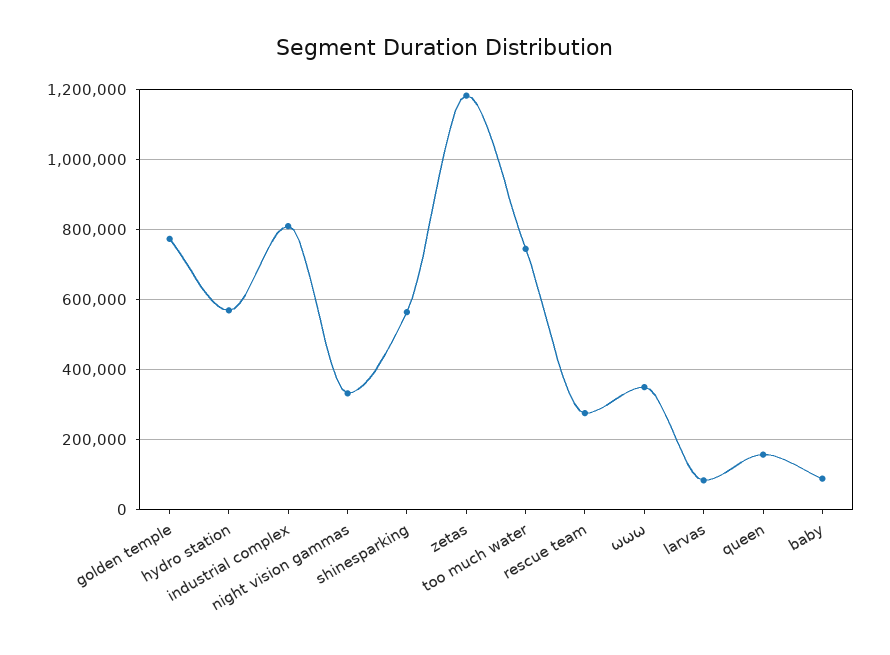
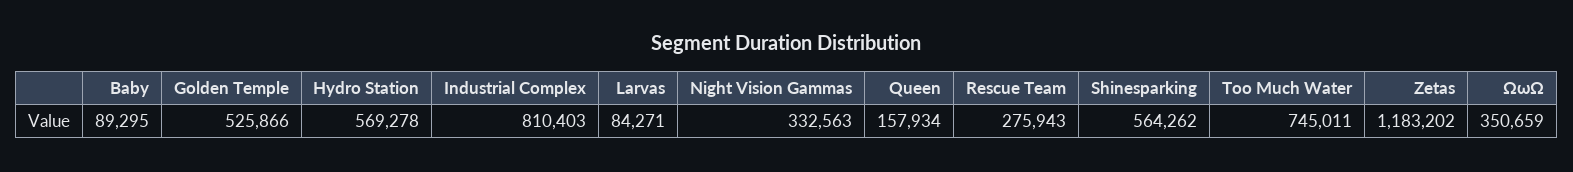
  {
-   "golden temple": 780000,
+   "golden temple": 525866,
    "hydro station": 569278,
    "industrial complex": 810403,
    "night vision gammas": 332563,
    "shinesparking": 564262,
    "zetas": 1183202,
    "too much water": 745011,
    "rescue team": 275943,
    "ωωω": 350659,
    "larvas": 84271,
    "queen": 157934,
    "baby": 89295
  }

